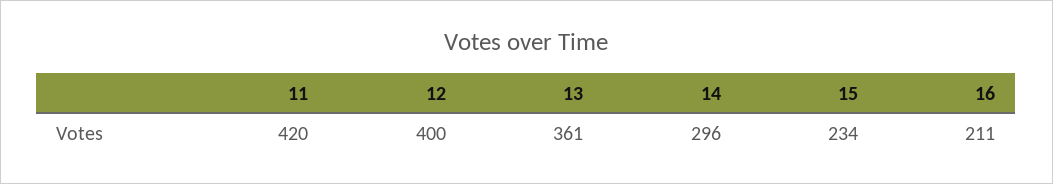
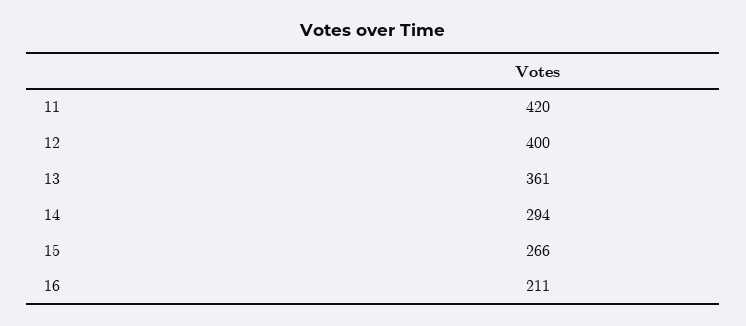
  {
    "11": 420,
    "12": 400,
    "13": 361,
-   "14": 296,
+   "14": 294,
-   "15": 234,
+   "15": 266,
    "16": 211
  }

